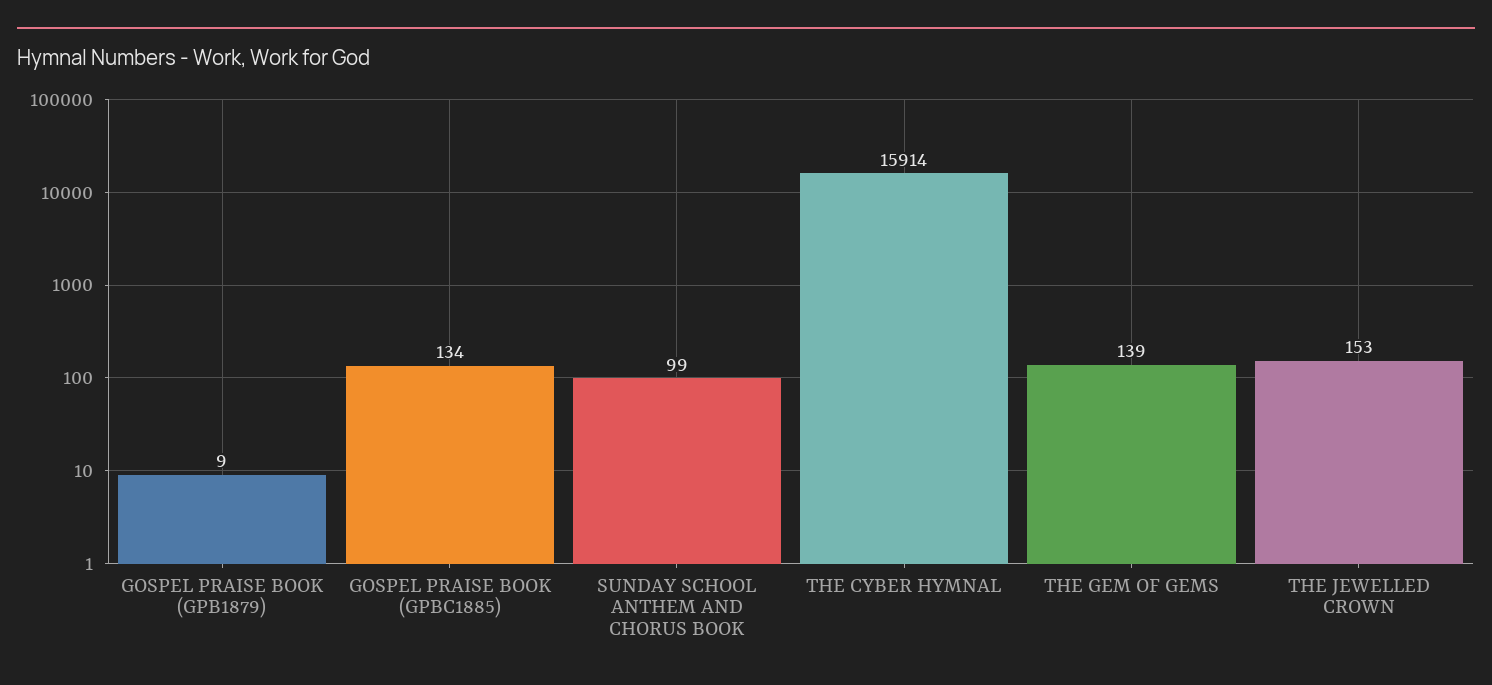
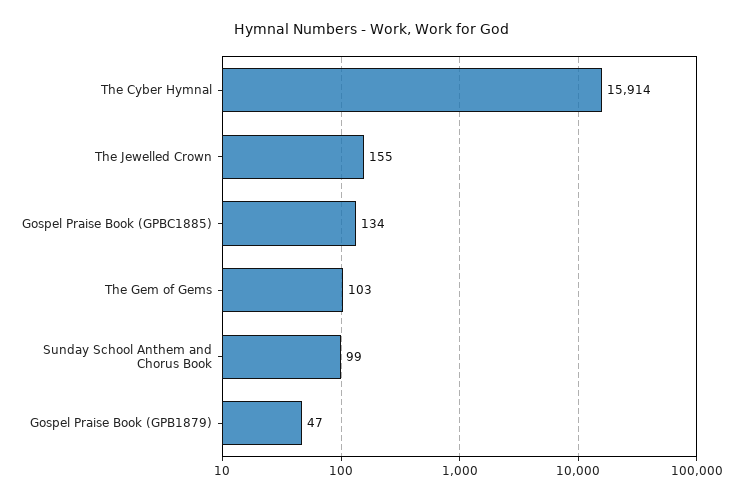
  {
-   "GOSPEL PRAISE BOOK (GPB1879)": 9,
+   "GOSPEL PRAISE BOOK (GPB1879)": 47,
    "GOSPEL PRAISE BOOK (GPBC1885)": 134,
    "SUNDAY SCHOOL ANTHEM AND CHORUS BOOK": 99,
    "THE CYBER HYMNAL": 15914,
-   "THE GEM OF GEMS": 139,
+   "THE GEM OF GEMS": 103,
-   "THE JEWELLED CROWN": 153
+   "THE JEWELLED CROWN": 155
  }

